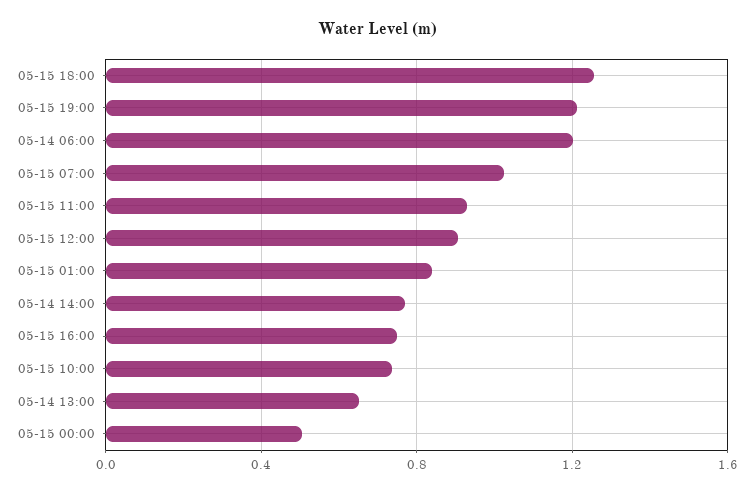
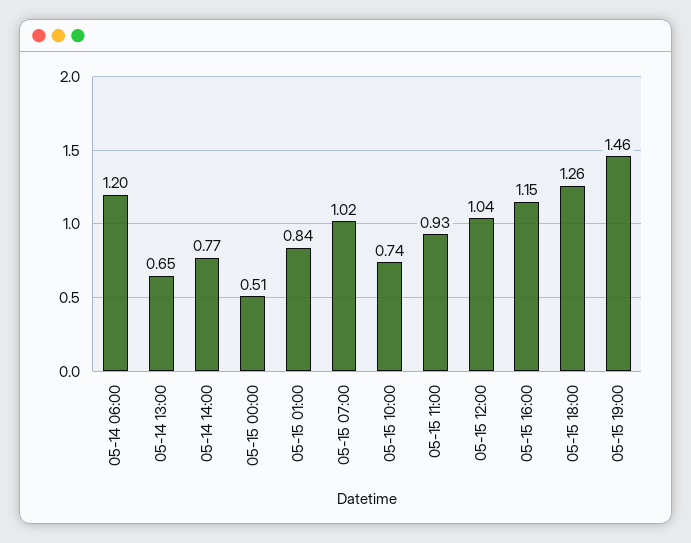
  {
    "05-15 18:00": 1.26,
-   "05-15 19:00": 1.2,
+   "05-15 19:00": 1.46,
    "05-14 06:00": 1.2,
    "05-15 07:00": 1.02,
    "05-15 11:00": 0.93,
-   "05-15 12:00": 0.9,
+   "05-15 12:00": 1.04,
    "05-15 01:00": 0.84,
    "05-14 14:00": 0.77,
-   "05-15 16:00": 0.75,
+   "05-15 16:00": 1.15,
    "05-15 10:00": 0.74,
    "05-14 13:00": 0.65,
    "05-15 00:00": 0.51
  }

